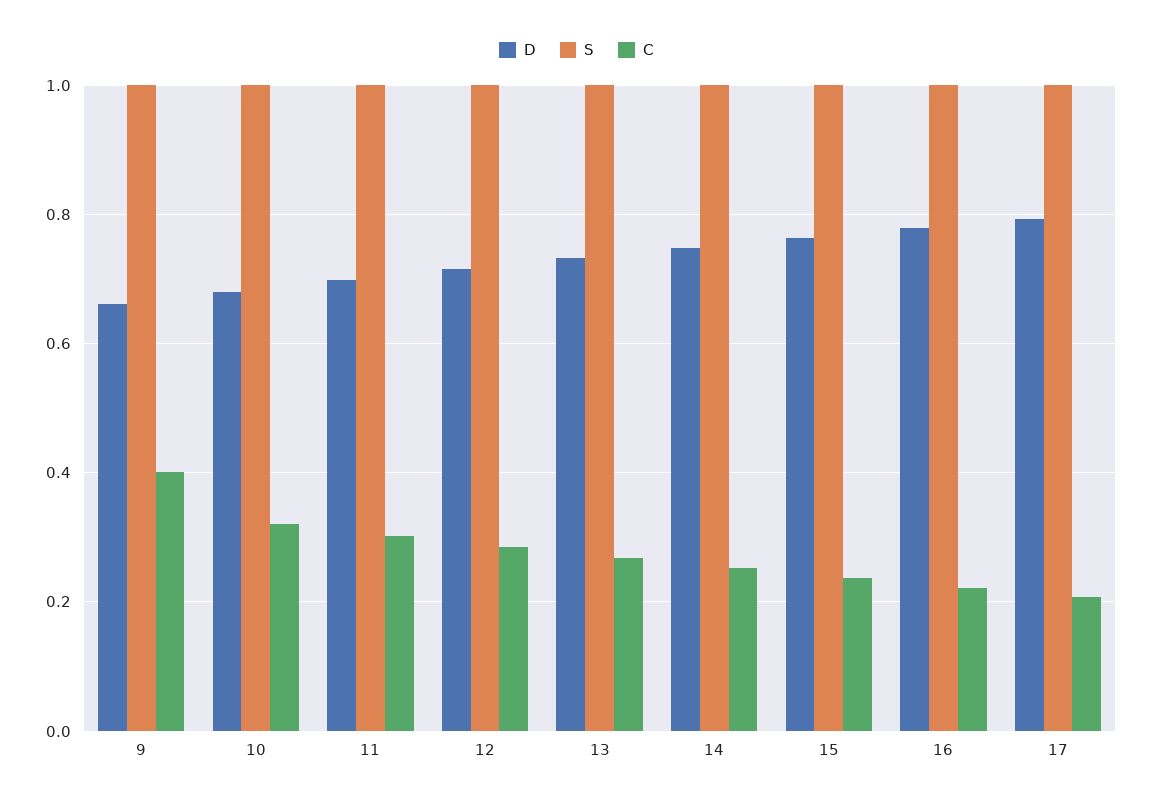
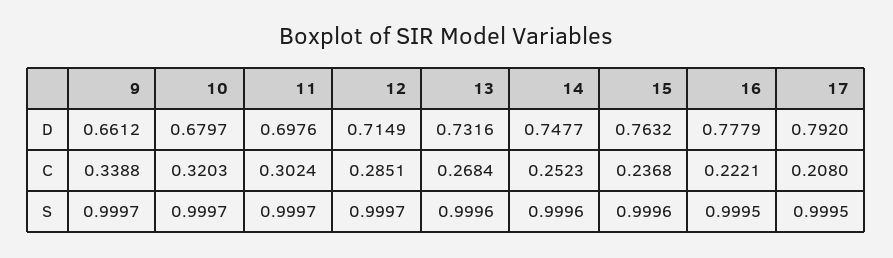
  {
    "D": {
      "9": 0.6612,
      "10": 0.6797,
      "11": 0.6976,
      "12": 0.7149,
      "13": 0.7316,
      "14": 0.7477,
      "15": 0.7632,
      "16": 0.7779,
      "17": 0.792
    },
    "S": {
      "9": 0.9997,
      "10": 0.9997,
      "11": 0.9997,
      "12": 0.9997,
      "13": 0.9996,
      "14": 0.9996,
      "15": 0.9996,
      "16": 0.9995,
      "17": 0.9995
    },
    "C": {
-     "9": 0.4,
+     "9": 0.3388,
      "10": 0.3203,
      "11": 0.3024,
      "12": 0.2851,
      "13": 0.2684,
      "14": 0.2523,
      "15": 0.2368,
      "16": 0.2221,
      "17": 0.208
    }
  }

